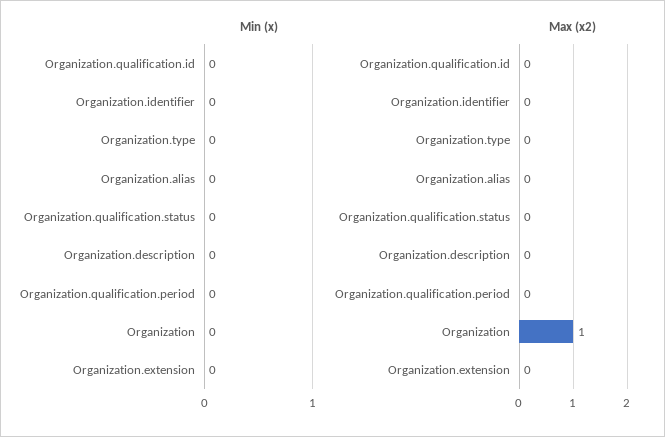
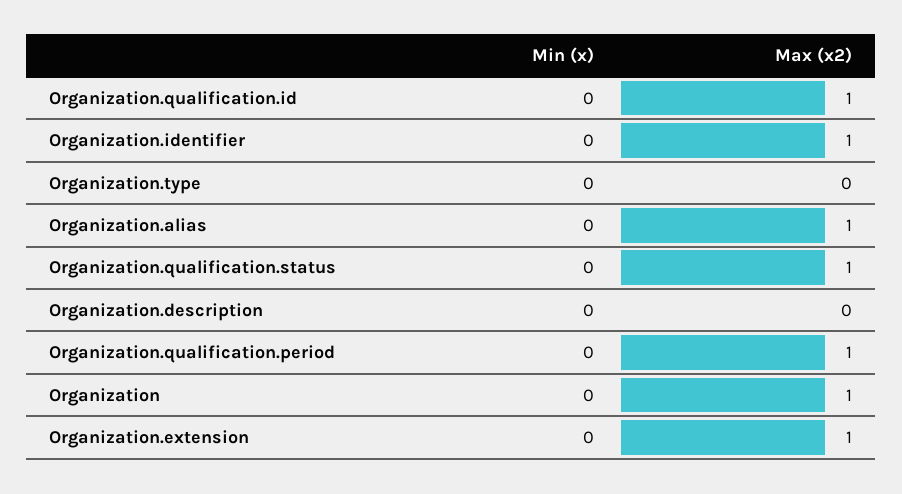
  {
    "Min (x)": {
      "Organization.qualification.id": 0,
      "Organization.identifier": 0,
      "Organization.type": 0,
      "Organization.alias": 0,
      "Organization.qualification.status": 0,
      "Organization.description": 0,
      "Organization.qualification.period": 0,
      "Organization": 0,
      "Organization.extension": 0
    },
    "Max (x2)": {
-     "Organization.qualification.id": 0,
+     "Organization.qualification.id": 1,
-     "Organization.identifier": 0,
+     "Organization.identifier": 1,
      "Organization.type": 0,
-     "Organization.alias": 0,
+     "Organization.alias": 1,
-     "Organization.qualification.status": 0,
+     "Organization.qualification.status": 1,
      "Organization.description": 0,
-     "Organization.qualification.period": 0,
+     "Organization.qualification.period": 1,
      "Organization": 1,
-     "Organization.extension": 0
+     "Organization.extension": 1
    }
  }

